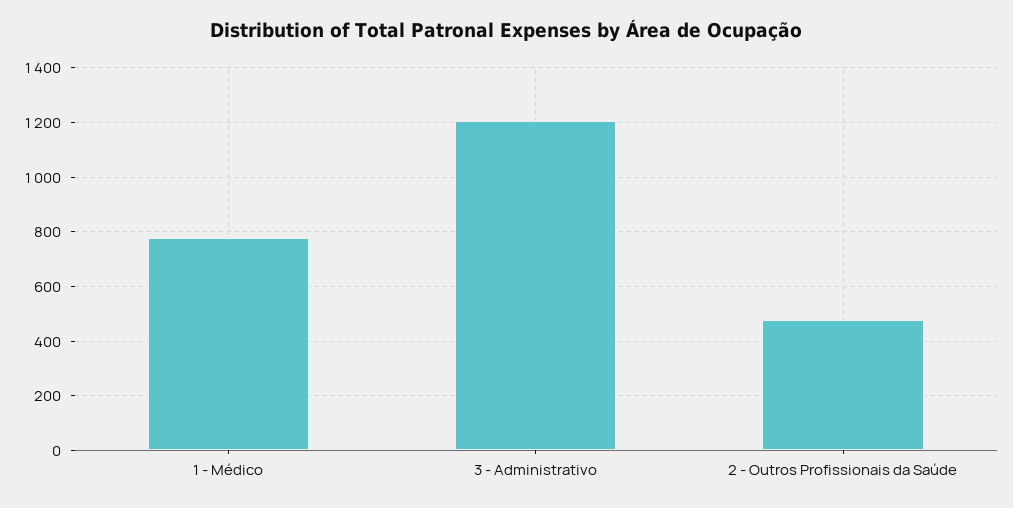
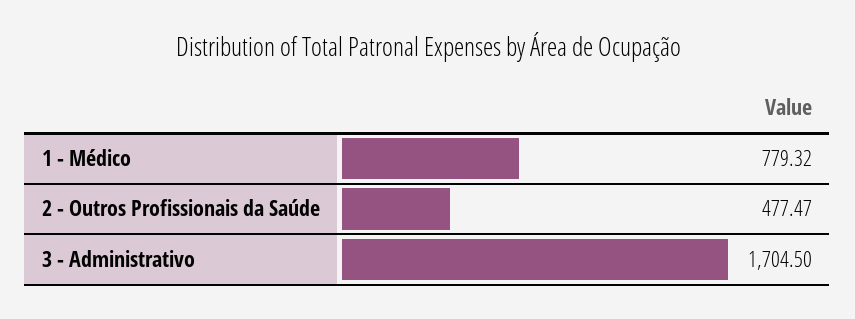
  {
    "1 - Médico": 779.32,
-   "3 - Administrativo": 1200,
+   "3 - Administrativo": 1704.5,
    "2 - Outros Profissionais da Saúde": 477.47
  }

